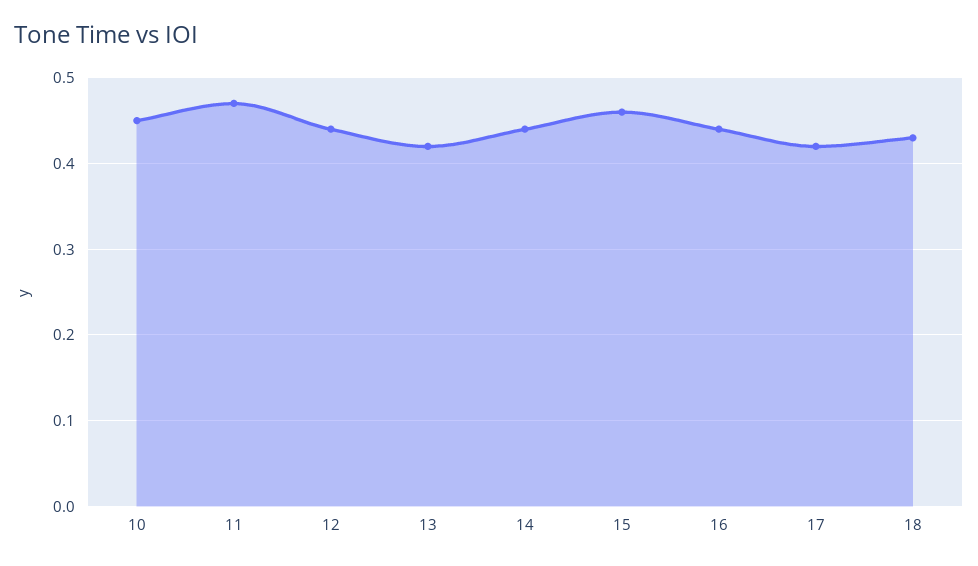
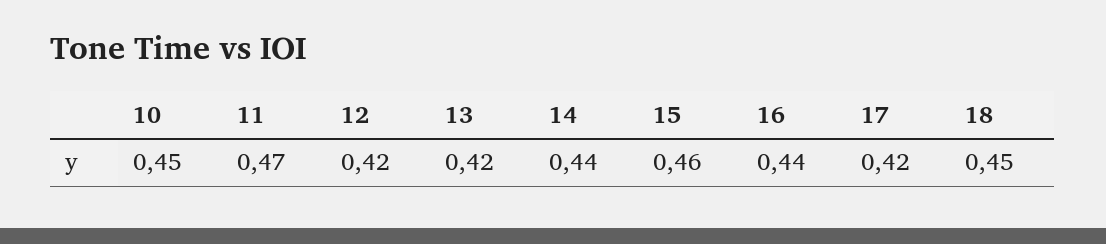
  {
    "10": 0.45,
    "11": 0.47,
-   "12": 0.44,
+   "12": 0.42,
    "13": 0.42,
    "14": 0.44,
    "15": 0.46,
    "16": 0.44,
    "17": 0.42,
-   "18": 0.43
+   "18": 0.45
  }

